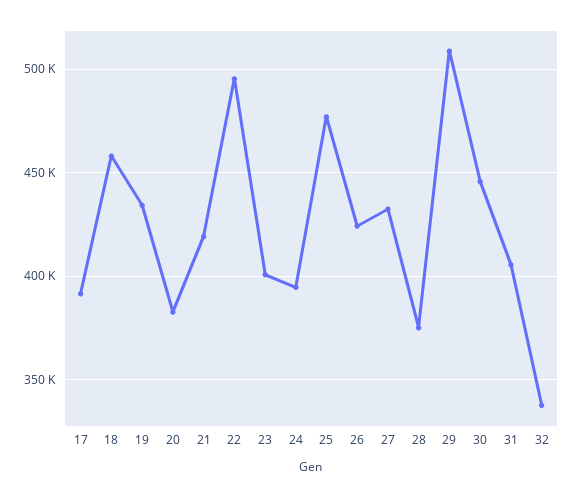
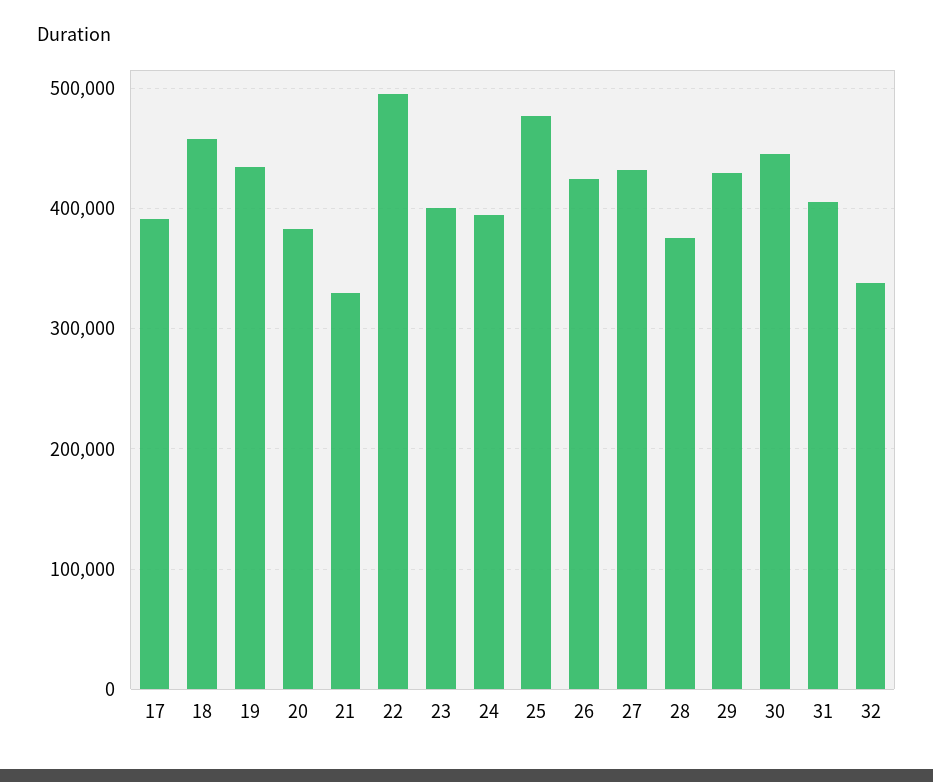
  {
    "17": 390000,
    "18": 460000,
    "19": 435000,
    "20": 385000,
-   "21": 420000,
+   "21": 330000,
    "22": 495000,
    "23": 400000,
    "24": 395000,
    "25": 475000,
    "26": 425000,
    "27": 430000,
    "28": 375000,
-   "29": 510000,
+   "29": 430000,
    "30": 445000,
    "31": 405000,
    "32": 340000
  }

